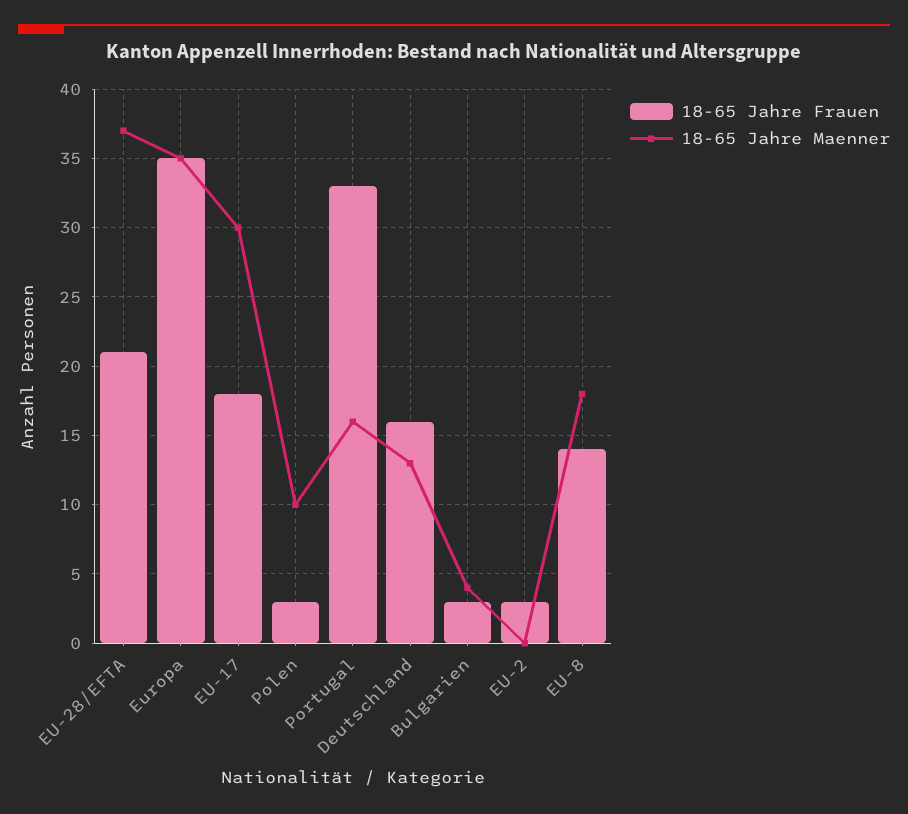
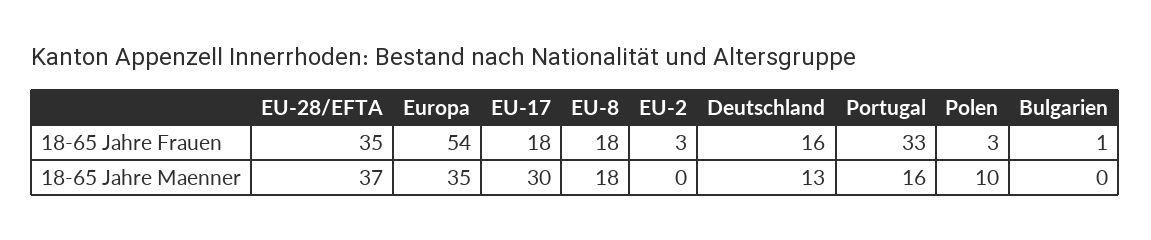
  {
    "18-65 Jahre Frauen": {
-     "EU-28/EFTA": 21,
+     "EU-28/EFTA": 35,
-     "Europa": 35,
+     "Europa": 54,
      "EU-17": 18,
      "Polen": 3,
      "Portugal": 33,
      "Deutschland": 16,
-     "Bulgarien": 3,
+     "Bulgarien": 1,
      "EU-2": 3,
-     "EU-8": 14
+     "EU-8": 18
    },
    "18-65 Jahre Maenner": {
      "EU-28/EFTA": 37,
      "Europa": 35,
      "EU-17": 30,
      "Polen": 10,
      "Portugal": 16,
      "Deutschland": 13,
-     "Bulgarien": 4,
+     "Bulgarien": 0,
      "EU-2": 0,
      "EU-8": 18
    }
  }

